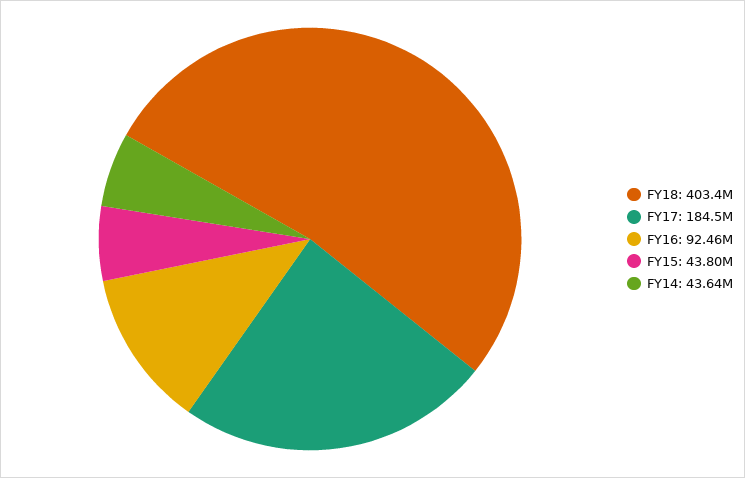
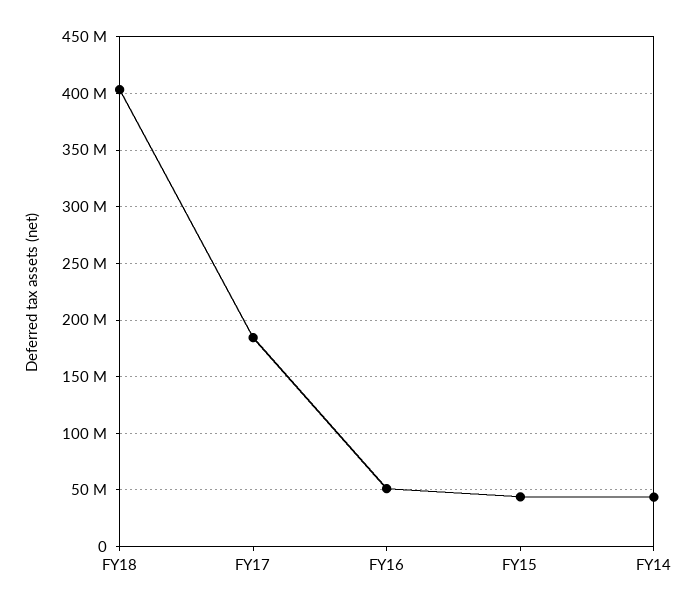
  {
    "FY18": 403400000,
    "FY17": 184500000,
-   "FY16": 92460000,
+   "FY16": 50000000,
    "FY15": 43800000,
    "FY14": 43640000
  }

